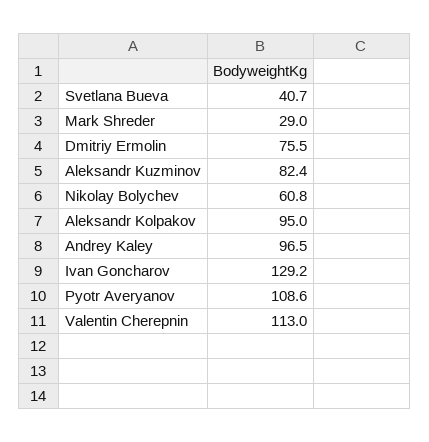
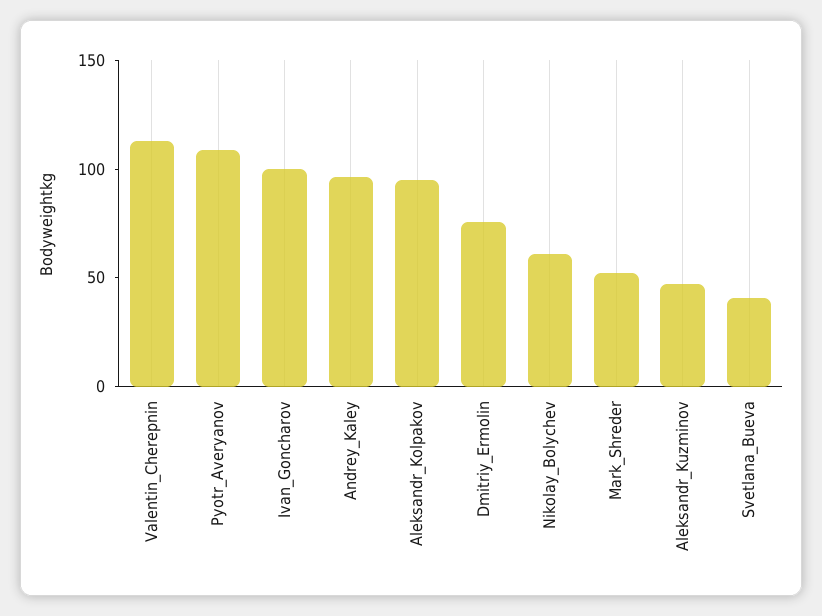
  {
    "Svetlana Bueva": 40.7,
-   "Mark Shreder": 29,
+   "Mark Shreder": 50,
    "Dmitriy Ermolin": 75.5,
-   "Aleksandr Kuzminov": 82.4,
+   "Aleksandr Kuzminov": 50,
    "Nikolay Bolychev": 60.8,
    "Aleksandr Kolpakov": 95,
    "Andrey Kaley": 96.5,
-   "Ivan Goncharov": 129.2,
+   "Ivan Goncharov": 100,
    "Pyotr Averyanov": 108.6,
    "Valentin Cherepnin": 113
  }

